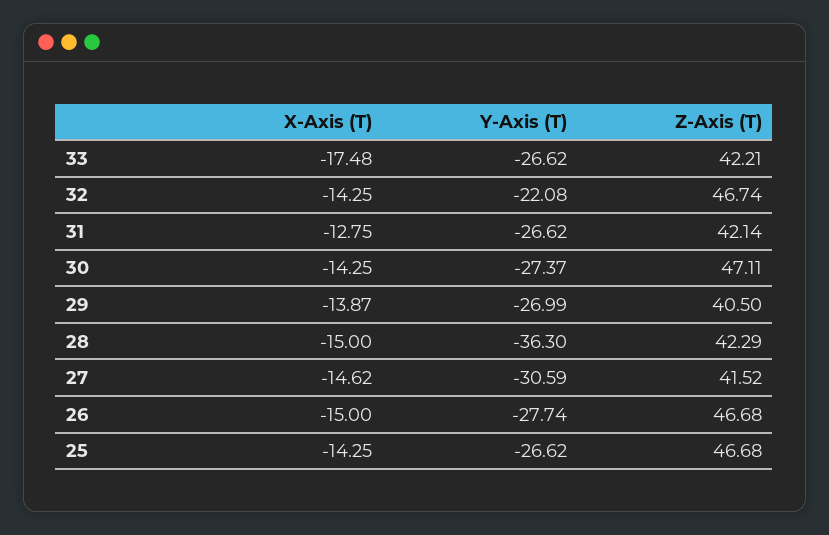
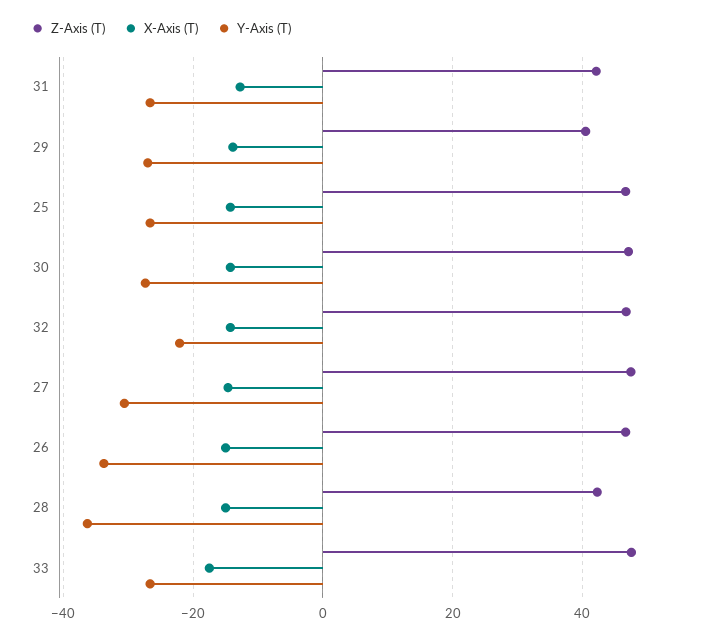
  {
    "X-Axis (T)": {
      "33": -17.48,
      "32": -14.25,
      "31": -12.75,
      "30": -14.25,
      "29": -13.87,
      "28": -15,
      "27": -14.62,
      "26": -15,
      "25": -14.25
    },
    "Y-Axis (T)": {
      "33": -26.62,
      "32": -22.08,
      "31": -26.62,
      "30": -27.37,
      "29": -26.99,
      "28": -36.3,
      "27": -30.59,
-     "26": -27.74,
+     "26": -34,
      "25": -26.62
    },
    "Z-Axis (T)": {
-     "33": 42.21,
+     "33": 48,
      "32": 46.74,
      "31": 42.14,
      "30": 47.11,
      "29": 40.5,
      "28": 42.29,
-     "27": 41.52,
+     "27": 48,
      "26": 46.68,
      "25": 46.68
    }
  }

